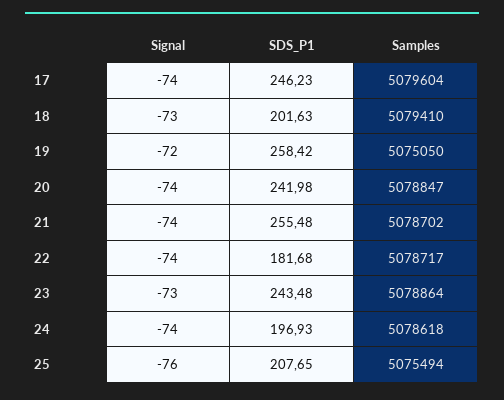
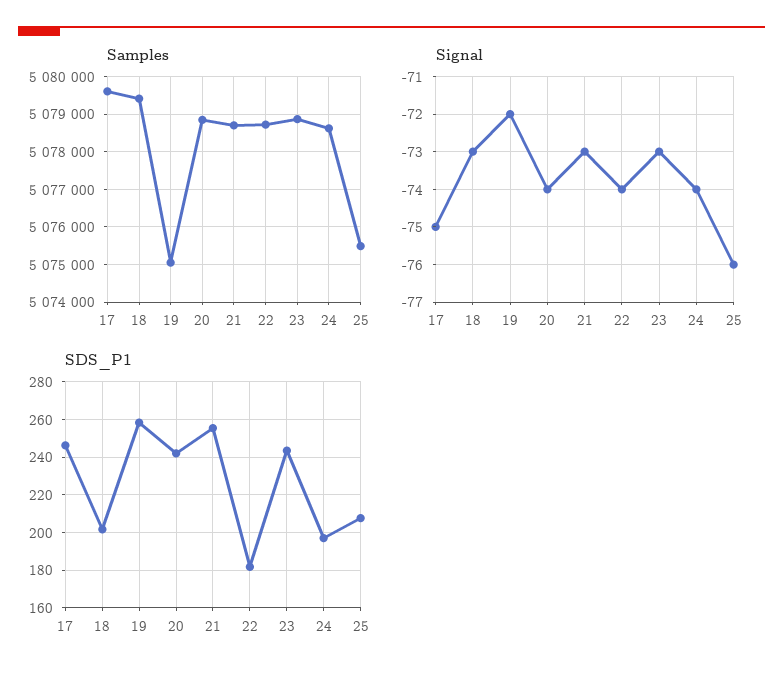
  {
    "Signal": {
-     "17": -74,
+     "17": -75,
      "18": -73,
      "19": -72,
      "20": -74,
-     "21": -74,
+     "21": -73,
      "22": -74,
      "23": -73,
      "24": -74,
      "25": -76
    },
    "SDS_P1": {
      "17": 246.23,
      "18": 201.63,
      "19": 258.42,
      "20": 241.98,
      "21": 255.48,
      "22": 181.68,
      "23": 243.48,
      "24": 196.93,
      "25": 207.65
    },
    "Samples": {
      "17": 5079604,
      "18": 5079410,
      "19": 5075050,
      "20": 5078847,
      "21": 5078702,
      "22": 5078717,
      "23": 5078864,
      "24": 5078618,
      "25": 5075494
    }
  }

